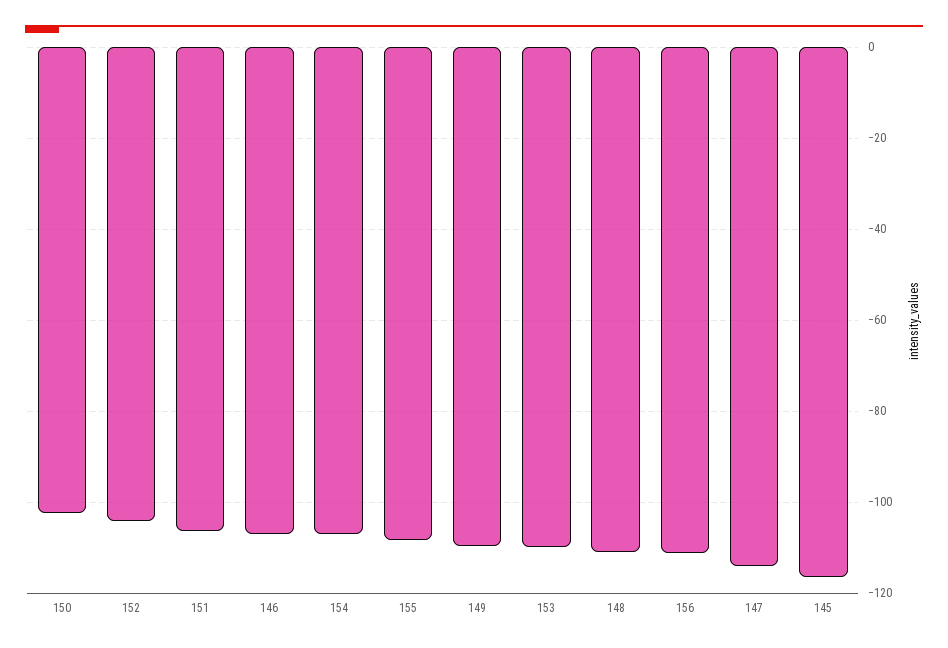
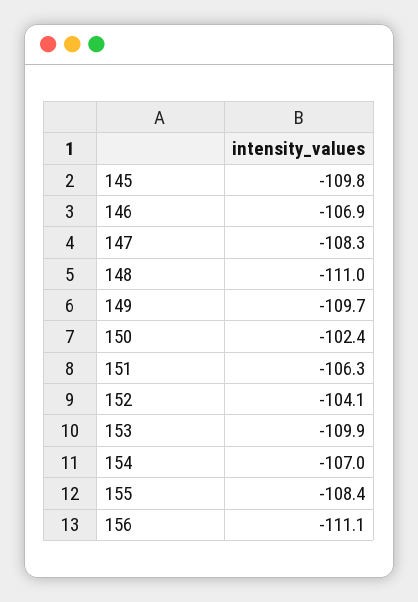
  {
    "150": -102.4,
    "152": -104.1,
    "151": -106.3,
    "146": -106.9,
    "154": -107,
    "155": -108.4,
    "149": -109.7,
    "153": -109.9,
    "148": -111,
    "156": -111.1,
-   "147": -114,
+   "147": -108.3,
-   "145": -116
+   "145": -109.8
  }

